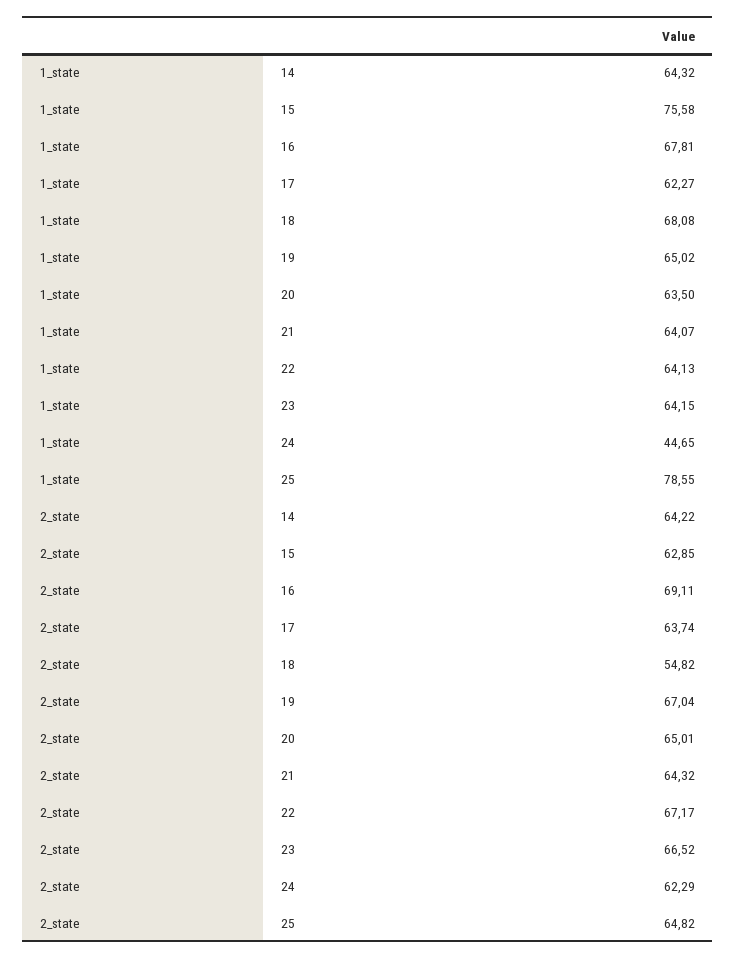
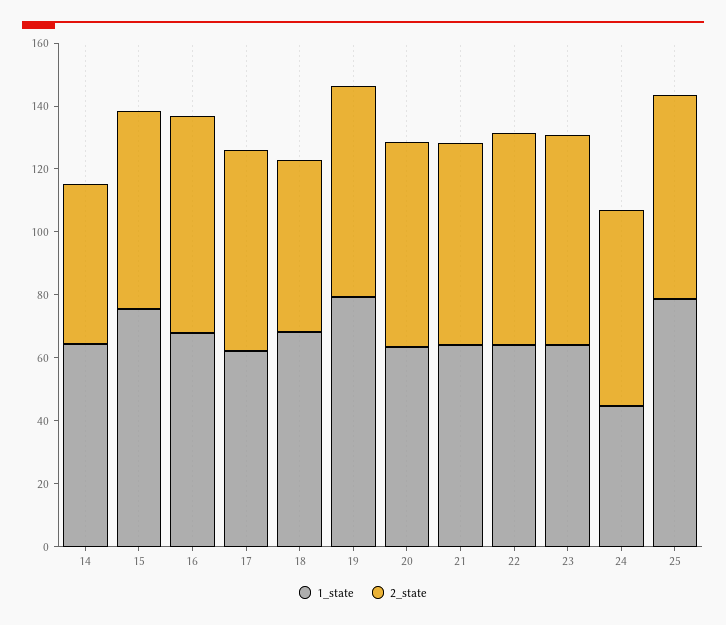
  {
    "1_state": {
      "14": 64.32,
      "15": 75.58,
      "16": 67.81,
      "17": 62.27,
      "18": 68.08,
-     "19": 65.02,
+     "19": 80,
      "20": 63.5,
      "21": 64.07,
      "22": 64.13,
      "23": 64.15,
      "24": 44.65,
      "25": 78.55
    },
    "2_state": {
-     "14": 64.22,
+     "14": 50,
      "15": 62.85,
      "16": 69.11,
      "17": 63.74,
      "18": 54.82,
      "19": 67.04,
      "20": 65.01,
      "21": 64.32,
      "22": 67.17,
      "23": 66.52,
      "24": 62.29,
      "25": 64.82
    }
  }

